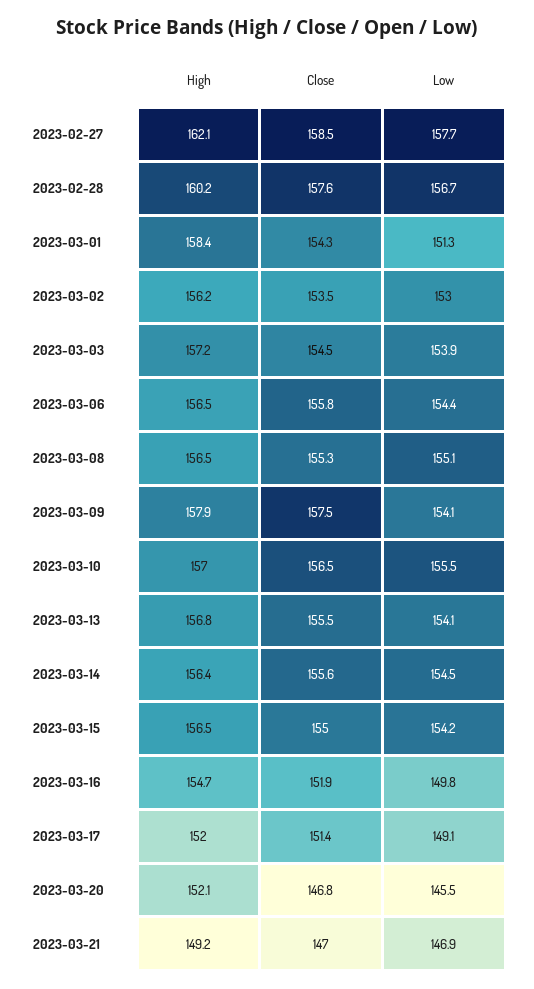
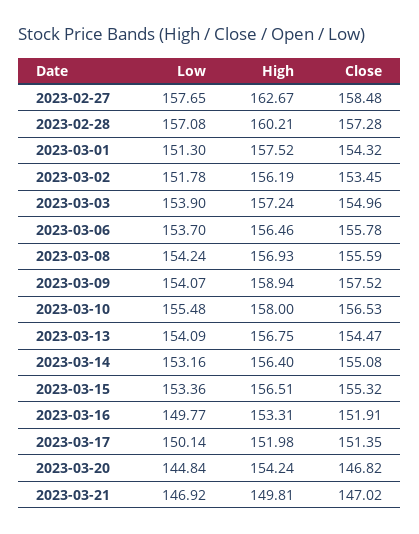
  {
    "High": {
-     "2023-02-27": 162.1,
+     "2023-02-27": 162.67,
      "2023-02-28": 160.21,
-     "2023-03-01": 158.4,
+     "2023-03-01": 157.52,
      "2023-03-02": 156.19,
      "2023-03-03": 157.24,
      "2023-03-06": 156.46,
-     "2023-03-08": 156.5,
+     "2023-03-08": 156.93,
-     "2023-03-09": 157.9,
+     "2023-03-09": 158.94,
-     "2023-03-10": 157,
+     "2023-03-10": 158,
      "2023-03-13": 156.75,
      "2023-03-14": 156.4,
      "2023-03-15": 156.51,
-     "2023-03-16": 154.7,
+     "2023-03-16": 153.31,
      "2023-03-17": 151.98,
-     "2023-03-20": 152.1,
+     "2023-03-20": 154.24,
-     "2023-03-21": 149.2
+     "2023-03-21": 149.81
    },
    "Close": {
      "2023-02-27": 158.48,
-     "2023-02-28": 157.6,
+     "2023-02-28": 157.28,
      "2023-03-01": 154.32,
      "2023-03-02": 153.45,
-     "2023-03-03": 154.5,
+     "2023-03-03": 154.96,
      "2023-03-06": 155.78,
-     "2023-03-08": 155.3,
+     "2023-03-08": 155.59,
      "2023-03-09": 157.52,
      "2023-03-10": 156.53,
-     "2023-03-13": 155.5,
+     "2023-03-13": 154.47,
-     "2023-03-14": 155.6,
+     "2023-03-14": 155.08,
-     "2023-03-15": 155,
+     "2023-03-15": 155.32,
      "2023-03-16": 151.91,
      "2023-03-17": 151.35,
      "2023-03-20": 146.82,
      "2023-03-21": 147.02
    },
    "Low": {
      "2023-02-27": 157.65,
-     "2023-02-28": 156.7,
+     "2023-02-28": 157.08,
      "2023-03-01": 151.3,
-     "2023-03-02": 153,
+     "2023-03-02": 151.78,
      "2023-03-03": 153.9,
-     "2023-03-06": 154.4,
+     "2023-03-06": 153.7,
-     "2023-03-08": 155.1,
+     "2023-03-08": 154.24,
      "2023-03-09": 154.07,
      "2023-03-10": 155.48,
      "2023-03-13": 154.09,
-     "2023-03-14": 154.5,
+     "2023-03-14": 153.16,
-     "2023-03-15": 154.2,
+     "2023-03-15": 153.36,
      "2023-03-16": 149.77,
-     "2023-03-17": 149.1,
+     "2023-03-17": 150.14,
-     "2023-03-20": 145.5,
+     "2023-03-20": 144.84,
      "2023-03-21": 146.92
    }
  }

